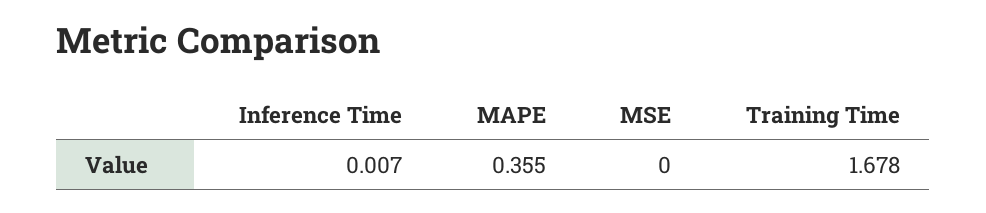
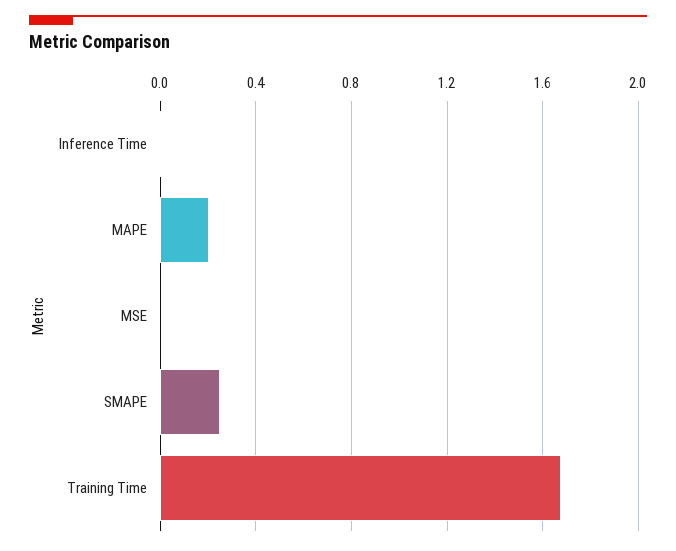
  {
    "Inference Time": 0.007,
-   "MAPE": 0.355,
+   "MAPE": 0.2,
    "MSE": 0,
-   "Training Time": 1.678
+   "Training Time": 1.678,
+   "SMAPE": 0.25
  }

